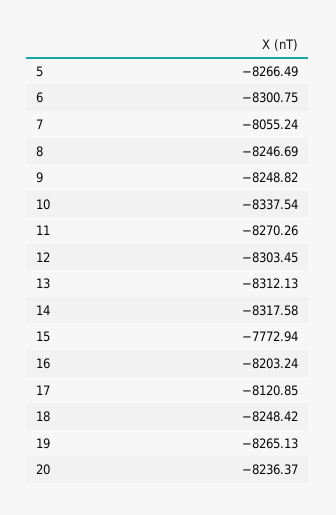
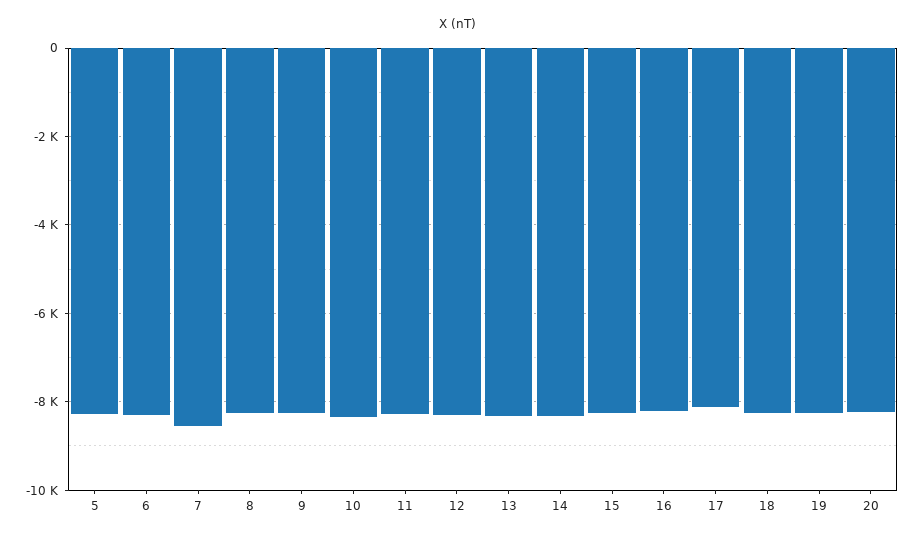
  {
    "5": -8266.49,
    "6": -8300.75,
-   "7": -8055.24,
+   "7": -8600,
    "8": -8246.69,
    "9": -8248.82,
    "10": -8337.54,
    "11": -8270.26,
    "12": -8303.45,
    "13": -8312.13,
    "14": -8317.58,
-   "15": -7772.94,
+   "15": -8200,
    "16": -8203.24,
    "17": -8120.85,
    "18": -8248.42,
    "19": -8265.13,
    "20": -8236.37
  }

